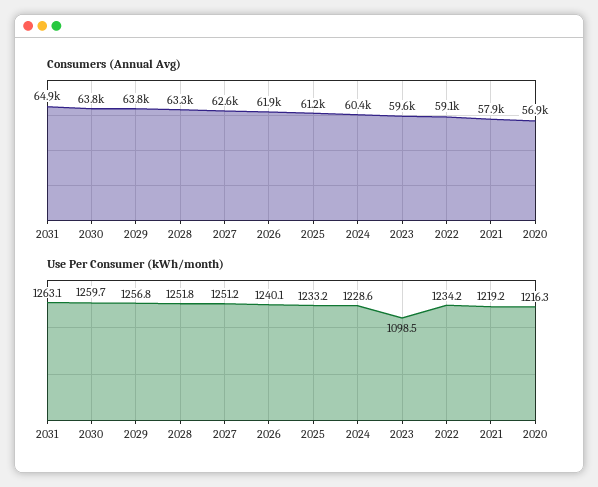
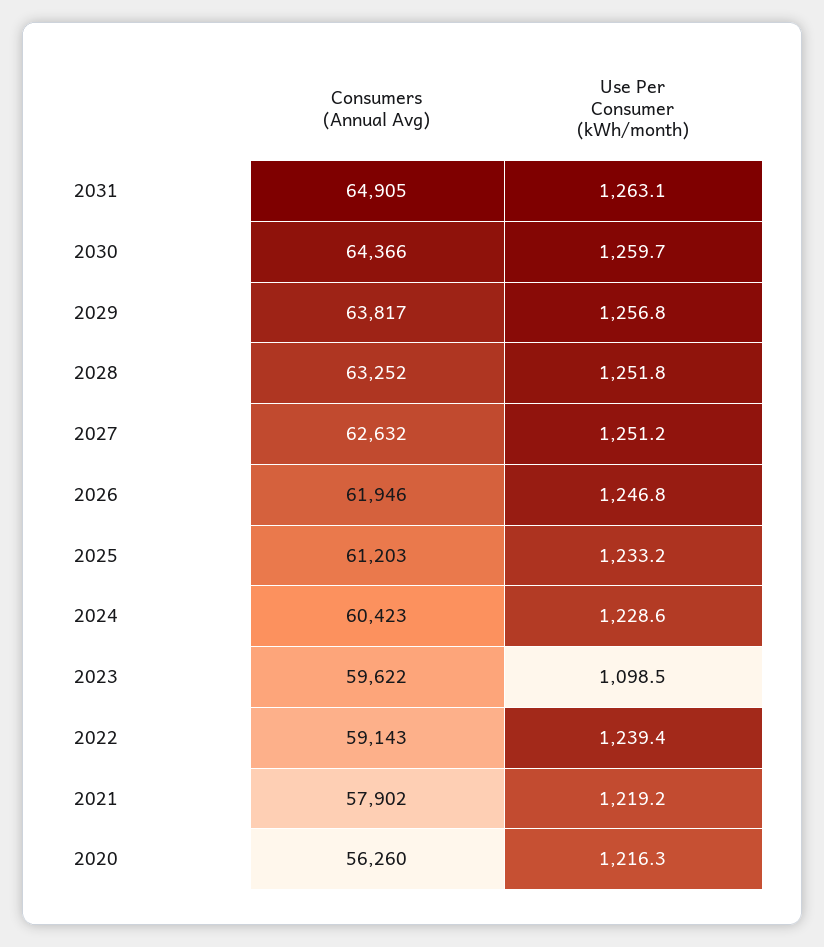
  {
    "Consumers (Annual Avg)": {
      "2031": 64905,
-     "2030": 63800,
+     "2030": 64366,
      "2029": 63817,
      "2028": 63252,
      "2027": 62632,
      "2026": 61946,
      "2025": 61203,
      "2024": 60423,
      "2023": 59622,
      "2022": 59143,
      "2021": 57902,
-     "2020": 56900
+     "2020": 56260
    },
    "Use Per Consumer (kWh/month)": {
      "2031": 1263.1,
      "2030": 1259.7,
      "2029": 1256.8,
      "2028": 1251.8,
      "2027": 1251.2,
-     "2026": 1240.1,
+     "2026": 1246.8,
      "2025": 1233.2,
      "2024": 1228.6,
      "2023": 1098.5,
-     "2022": 1234.2,
+     "2022": 1239.4,
      "2021": 1219.2,
      "2020": 1216.3
    }
  }

